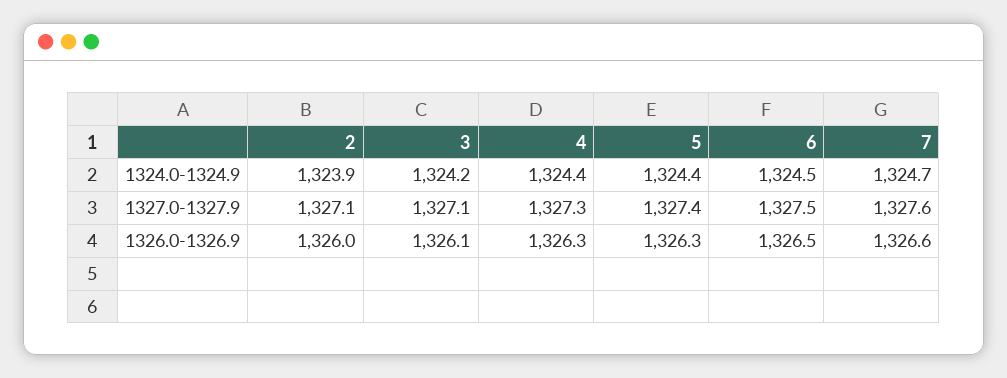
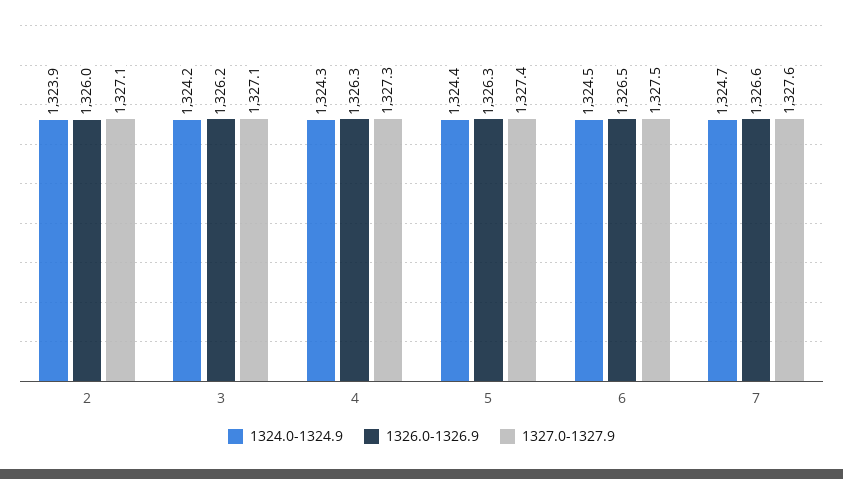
  {
    "1324.0-1324.9": {
      "2": 1323.9,
      "3": 1324.2,
-     "4": 1324.4,
+     "4": 1324.3,
      "5": 1324.4,
      "6": 1324.5,
      "7": 1324.7
    },
    "1327.0-1327.9": {
      "2": 1327.1,
      "3": 1327.1,
      "4": 1327.3,
      "5": 1327.4,
      "6": 1327.5,
      "7": 1327.6
    },
    "1326.0-1326.9": {
      "2": 1326,
-     "3": 1326.1,
+     "3": 1326.2,
      "4": 1326.3,
      "5": 1326.3,
      "6": 1326.5,
      "7": 1326.6
    }
  }

